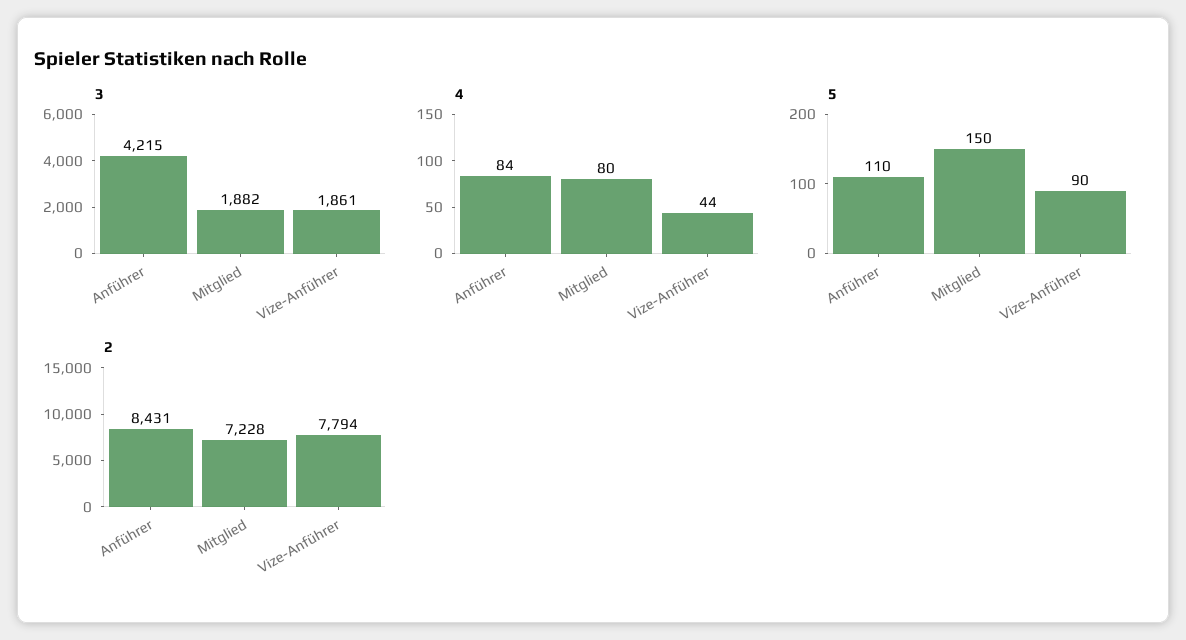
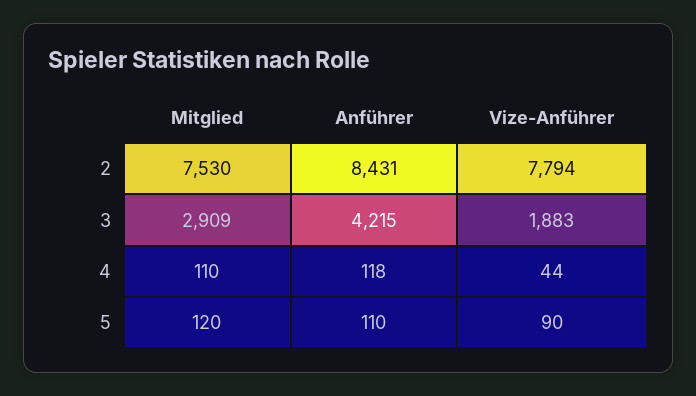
  {
    "3": {
      "Anführer": 4215,
-     "Mitglied": 1882,
+     "Mitglied": 2909,
-     "Vize-Anführer": 1861
+     "Vize-Anführer": 1883
    },
    "4": {
-     "Anführer": 84,
+     "Anführer": 118,
-     "Mitglied": 80,
+     "Mitglied": 110,
      "Vize-Anführer": 44
    },
    "5": {
      "Anführer": 110,
-     "Mitglied": 150,
+     "Mitglied": 120,
      "Vize-Anführer": 90
    },
    "2": {
      "Anführer": 8431,
-     "Mitglied": 7228,
+     "Mitglied": 7530,
      "Vize-Anführer": 7794
    }
  }

